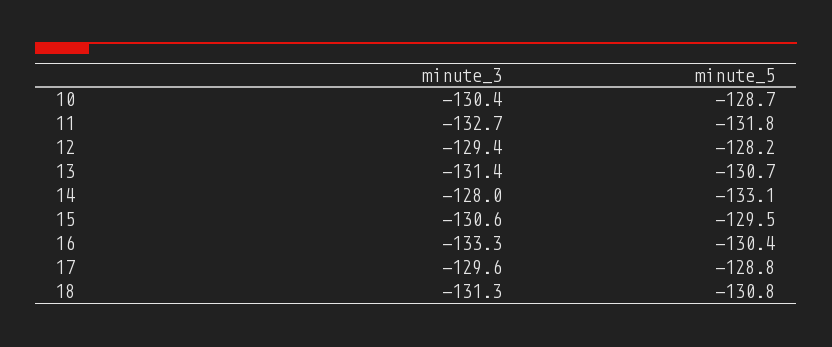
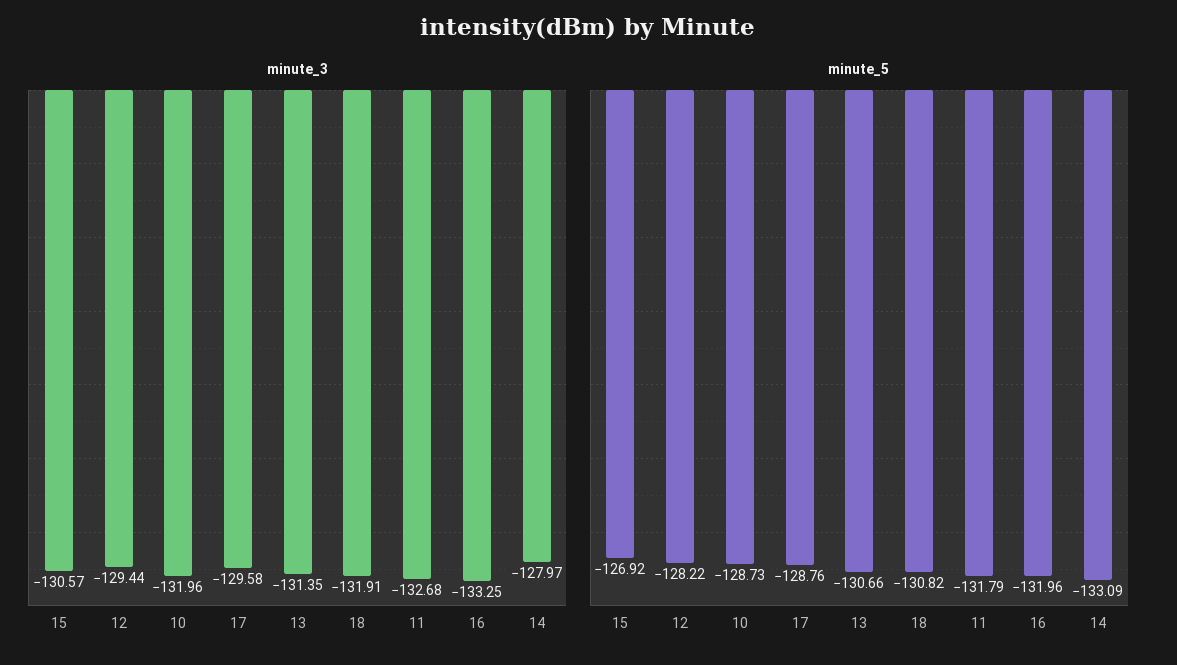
  {
    "minute_3": {
-     "10": -130.4,
+     "10": -131.96,
      "11": -132.68,
      "12": -129.44,
      "13": -131.35,
      "14": -127.97,
      "15": -130.57,
      "16": -133.25,
      "17": -129.58,
-     "18": -131.3
+     "18": -131.91
    },
    "minute_5": {
      "10": -128.73,
      "11": -131.79,
      "12": -128.22,
      "13": -130.66,
      "14": -133.09,
-     "15": -129.5,
+     "15": -126.92,
-     "16": -130.4,
+     "16": -131.96,
      "17": -128.76,
      "18": -130.82
    }
  }

